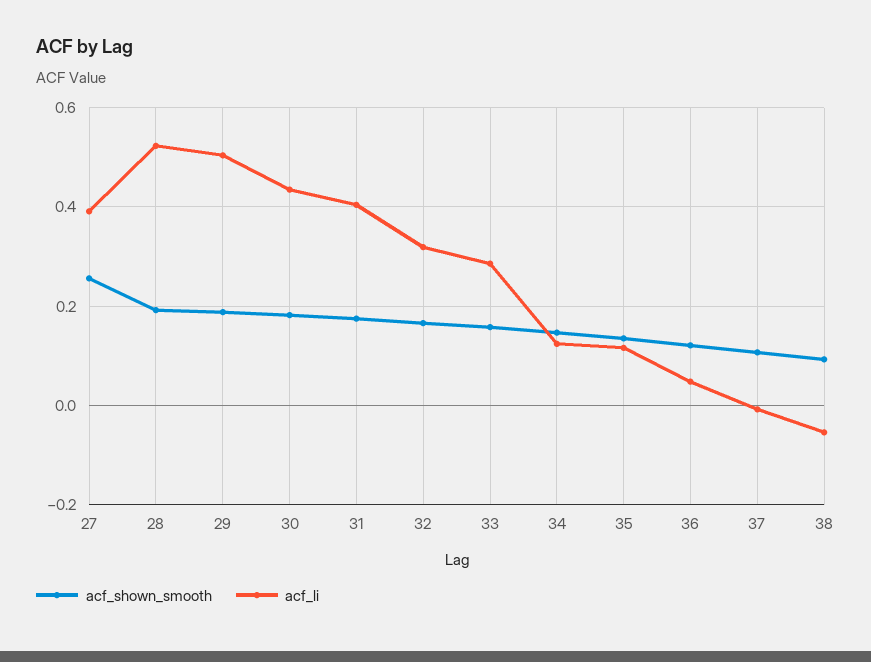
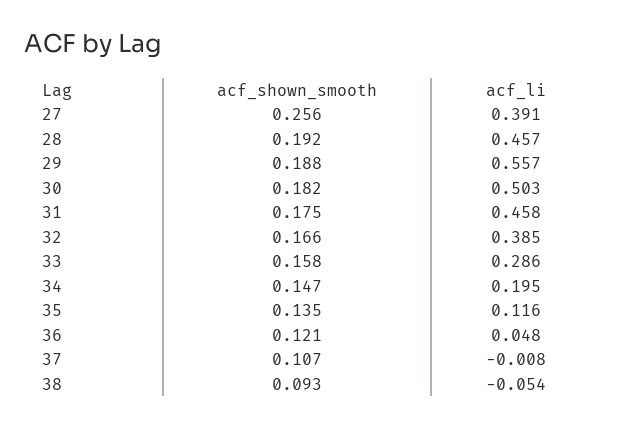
  {
    "acf_shown_smooth": {
      "27": 0.256,
      "28": 0.192,
      "29": 0.188,
      "30": 0.182,
      "31": 0.175,
      "32": 0.166,
      "33": 0.158,
      "34": 0.147,
      "35": 0.135,
      "36": 0.121,
      "37": 0.107,
      "38": 0.093
    },
    "acf_li": {
      "27": 0.391,
-     "28": 0.52,
+     "28": 0.457,
-     "29": 0.5,
+     "29": 0.557,
-     "30": 0.44,
+     "30": 0.503,
-     "31": 0.4,
+     "31": 0.458,
-     "32": 0.32,
+     "32": 0.385,
      "33": 0.286,
-     "34": 0.12,
+     "34": 0.195,
      "35": 0.116,
      "36": 0.048,
      "37": -0.008,
      "38": -0.054
    }
  }

